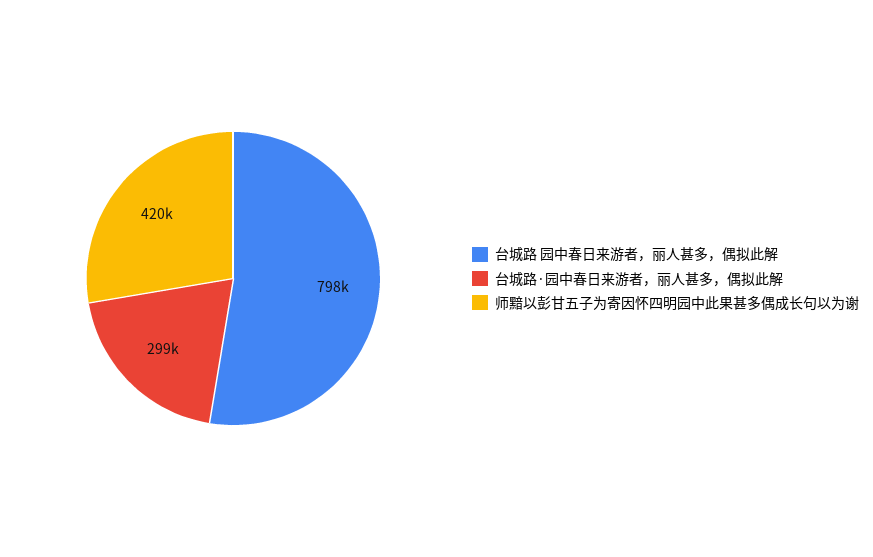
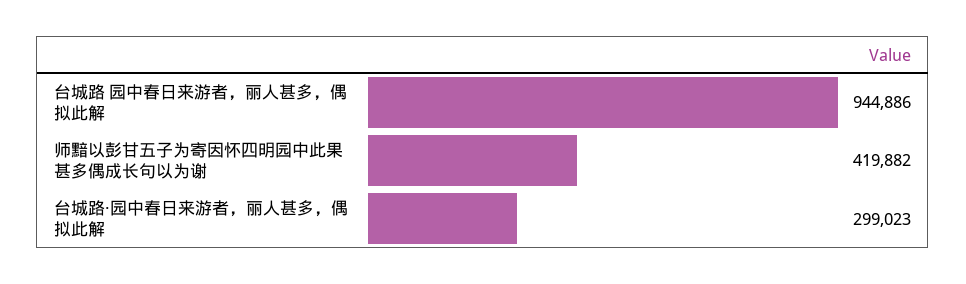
  {
-   "台城路 园中春日来游者，丽人甚多，偶拟此解": 798000,
+   "台城路 园中春日来游者，丽人甚多，偶拟此解": 944886,
    "台城路·园中春日来游者，丽人甚多，偶拟此解": 299023,
    "师黯以彭甘五子为寄因怀四明园中此果甚多偶成长句以为谢": 419882
  }

